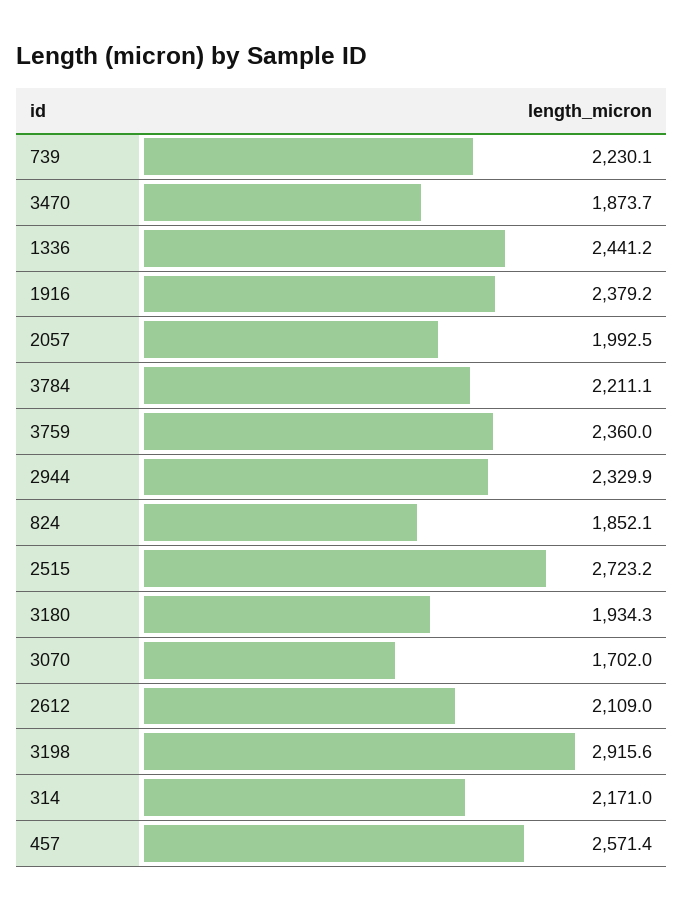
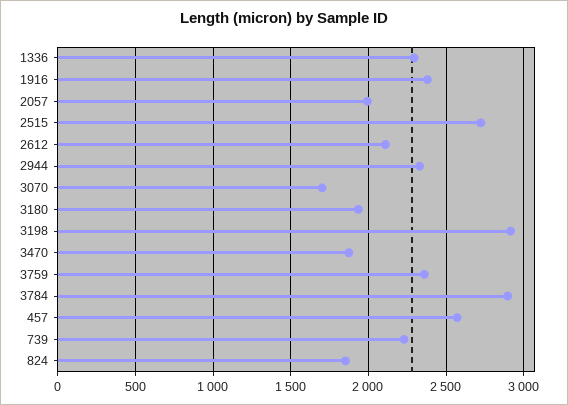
  {
    "739": 2230.1,
    "3470": 1873.7,
-   "1336": 2441.2,
+   "1336": 2300,
    "1916": 2379.2,
    "2057": 1992.5,
-   "3784": 2211.1,
+   "3784": 2900,
    "3759": 2360,
    "2944": 2329.9,
    "824": 1852.1,
    "2515": 2723.2,
    "3180": 1934.3,
    "3070": 1702,
    "2612": 2109,
    "3198": 2915.6,
-   "314": 2171,
    "457": 2571.4
  }

